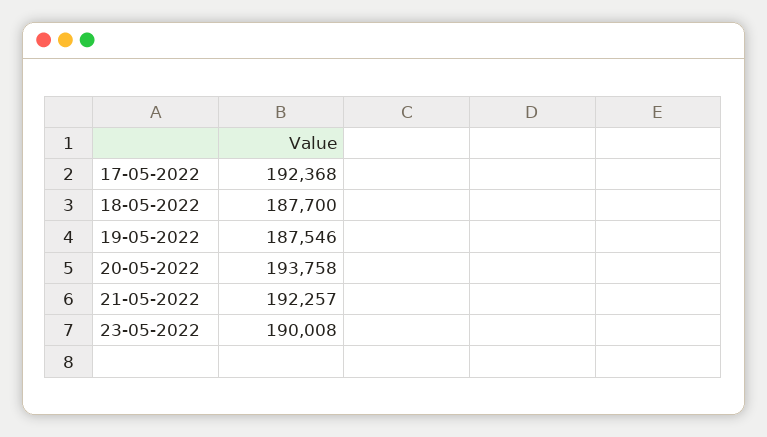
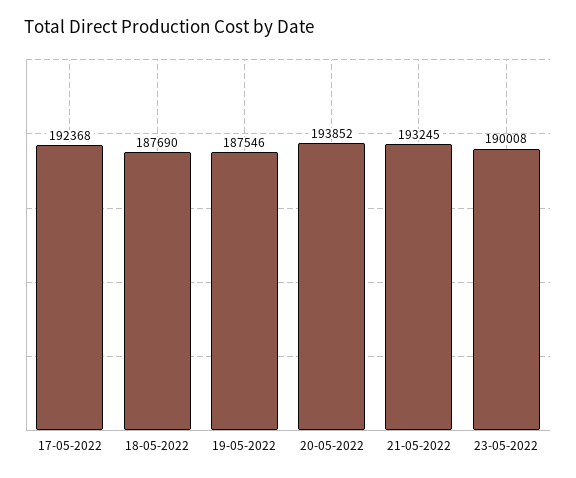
  {
    "17-05-2022": 192368,
-   "18-05-2022": 187700,
+   "18-05-2022": 187690,
    "19-05-2022": 187546,
-   "20-05-2022": 193758,
+   "20-05-2022": 193852,
-   "21-05-2022": 192257,
+   "21-05-2022": 193245,
    "23-05-2022": 190008
  }

